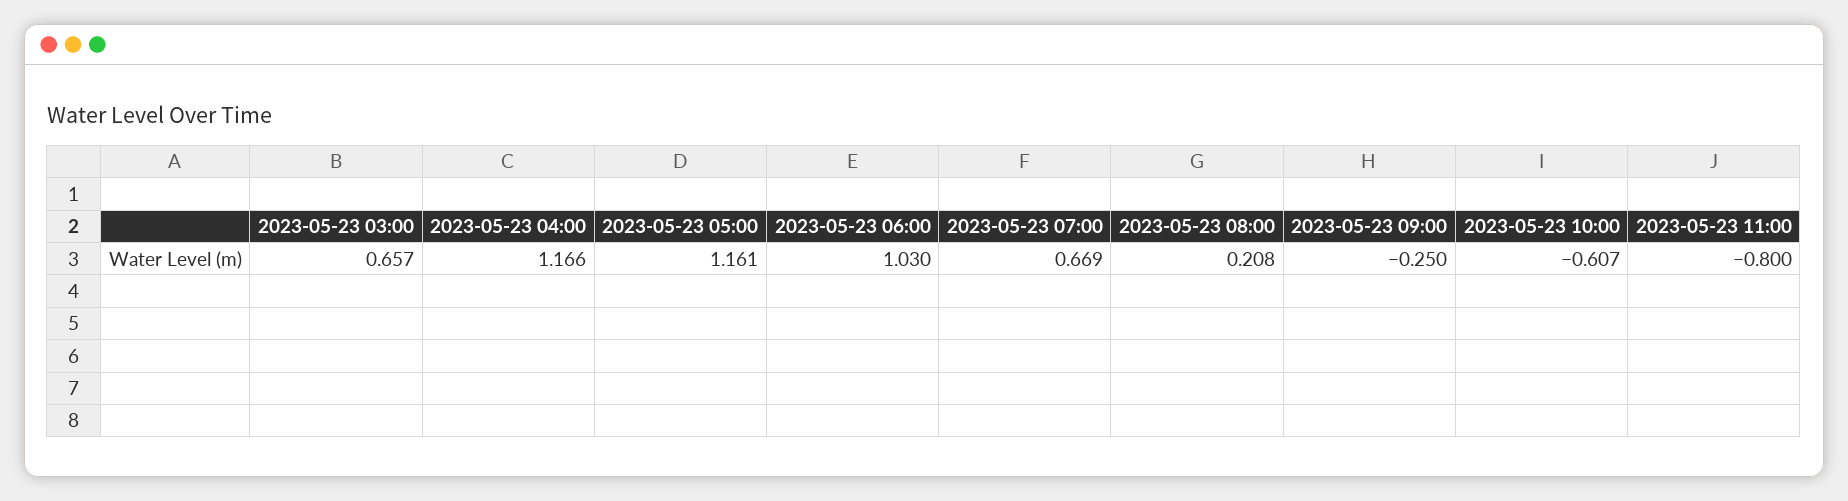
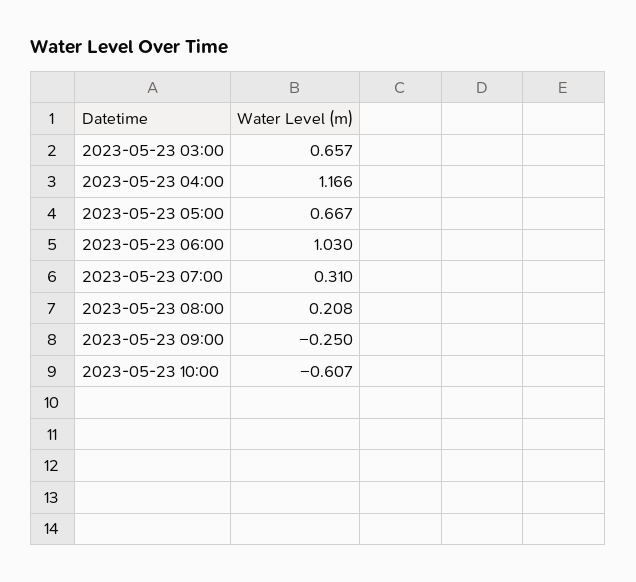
  {
    "2023-05-23 03:00": 0.657,
    "2023-05-23 04:00": 1.166,
-   "2023-05-23 05:00": 1.161,
+   "2023-05-23 05:00": 0.667,
    "2023-05-23 06:00": 1.03,
-   "2023-05-23 07:00": 0.669,
+   "2023-05-23 07:00": 0.31,
    "2023-05-23 08:00": 0.208,
    "2023-05-23 09:00": -0.25,
-   "2023-05-23 10:00": -0.607,
+   "2023-05-23 10:00": -0.607
-   "2023-05-23 11:00": -0.8
  }

